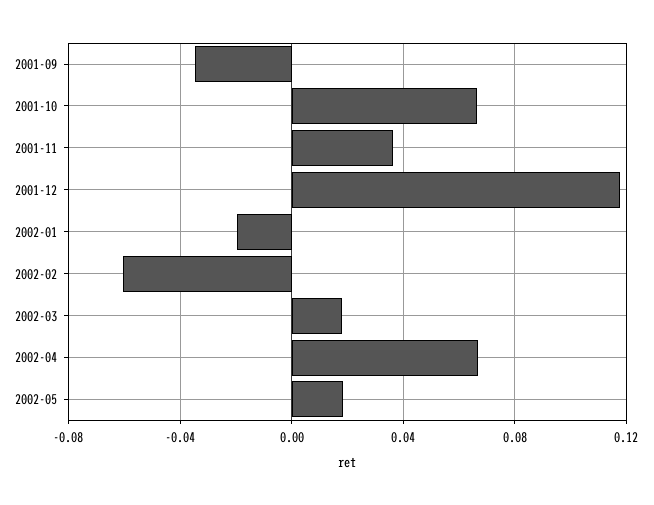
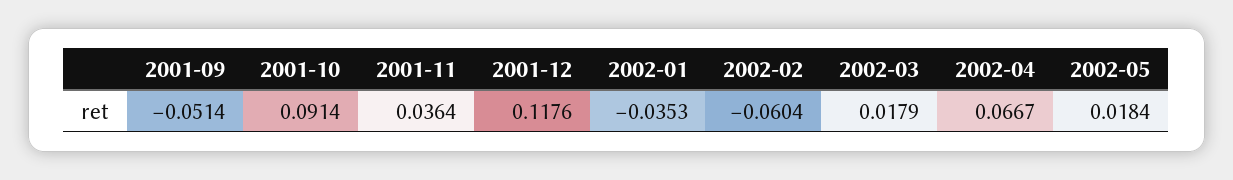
  {
-   "2001-09": -0.035,
+   "2001-09": -0.0514,
-   "2001-10": 0.065,
+   "2001-10": 0.0914,
    "2001-11": 0.0364,
    "2001-12": 0.1176,
-   "2002-01": -0.02,
+   "2002-01": -0.0353,
    "2002-02": -0.0604,
    "2002-03": 0.0179,
    "2002-04": 0.0667,
    "2002-05": 0.0184
  }

